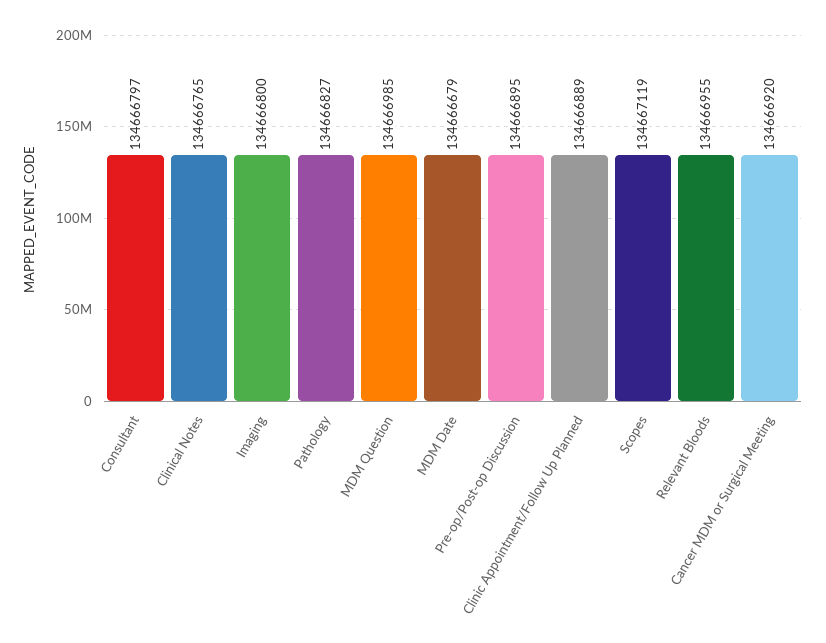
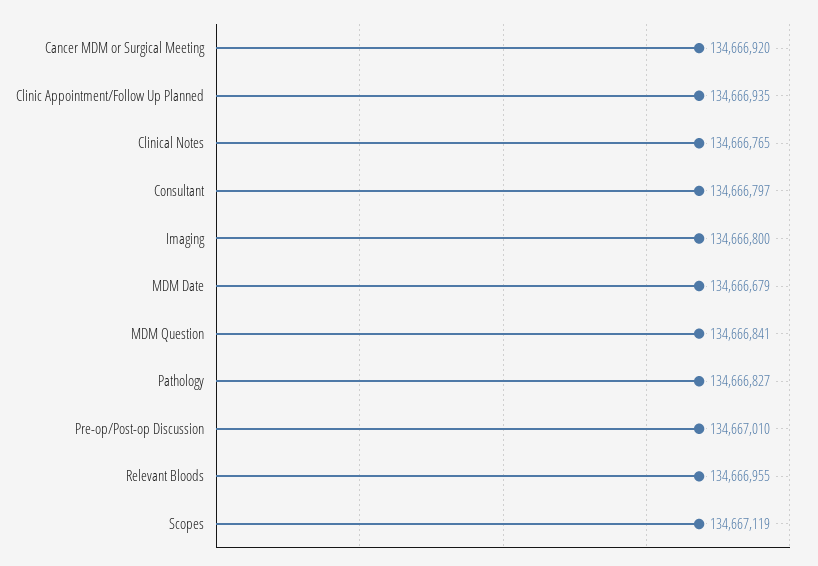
  {
    "Consultant": 134666797,
    "Clinical Notes": 134666765,
    "Imaging": 134666800,
    "Pathology": 134666827,
-   "MDM Question": 134666985,
+   "MDM Question": 134666841,
    "MDM Date": 134666679,
-   "Pre-op/Post-op Discussion": 134666895,
+   "Pre-op/Post-op Discussion": 134667010,
-   "Clinic Appointment/Follow Up Planned": 134666889,
+   "Clinic Appointment/Follow Up Planned": 134666935,
    "Scopes": 134667119,
    "Relevant Bloods": 134666955,
    "Cancer MDM or Surgical Meeting": 134666920
  }

